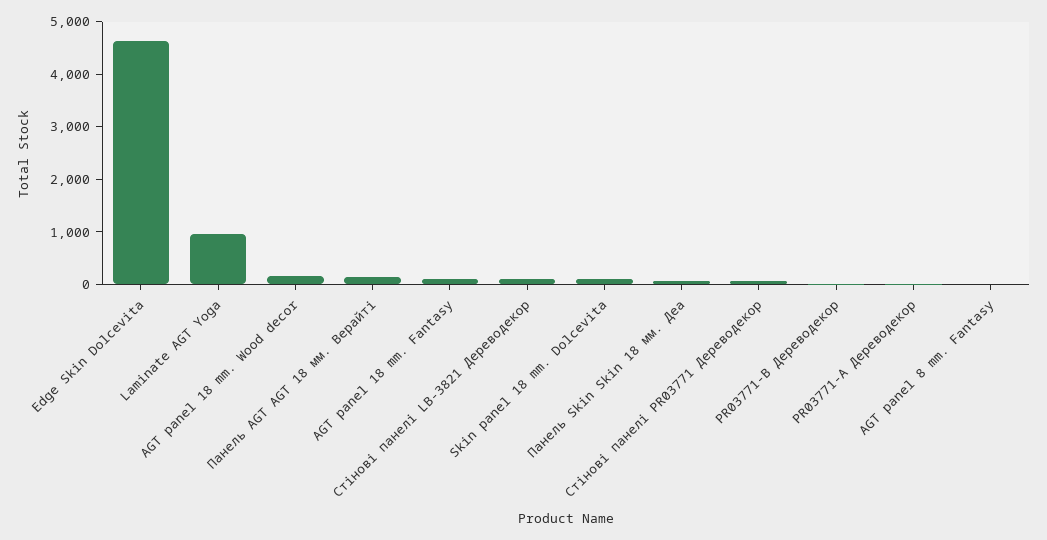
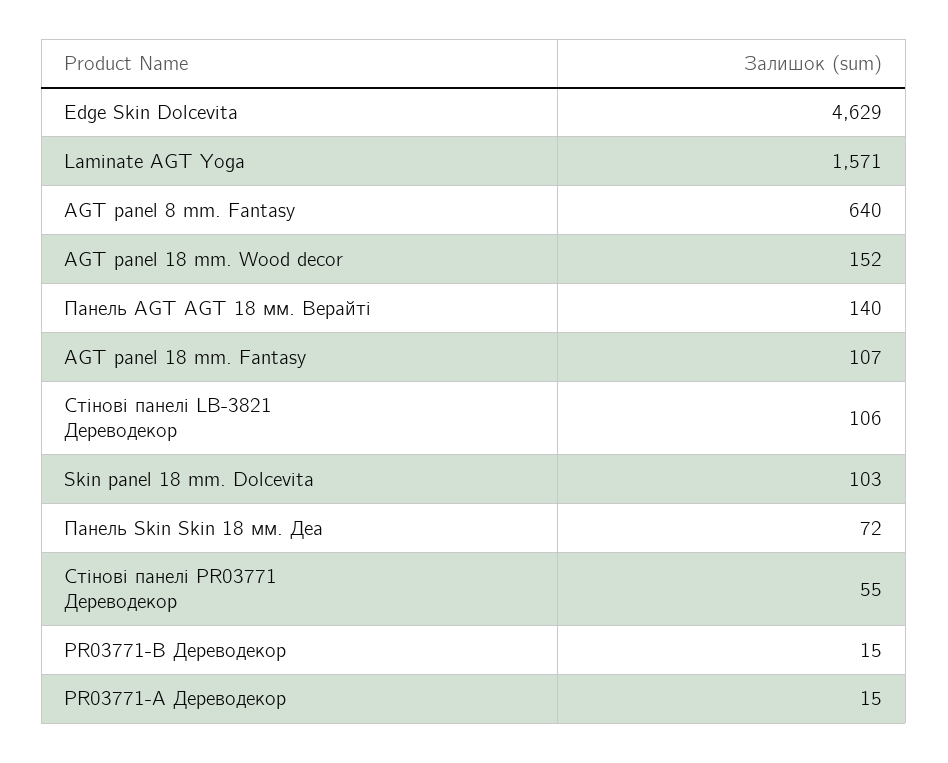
  {
    "Edge Skin Dolcevita": 4629,
-   "Laminate AGT Yoga": 1000,
+   "Laminate AGT Yoga": 1571,
    "AGT panel 18 mm. Wood decor": 152,
    "Панель AGT AGT 18 мм. Верайті": 140,
    "AGT panel 18 mm. Fantasy": 107,
    "Стінові панелі LB-3821 Дереводекор": 106,
    "Skin panel 18 mm. Dolcevita": 103,
    "Панель Skin Skin 18 мм. Деа": 72,
    "Стінові панелі PR03771 Дереводекор": 55,
    "PR03771-B Дереводекор": 15,
    "PR03771-А Дереводекор": 15,
-   "AGT panel 8 mm. Fantasy": 0
+   "AGT panel 8 mm. Fantasy": 640
  }

